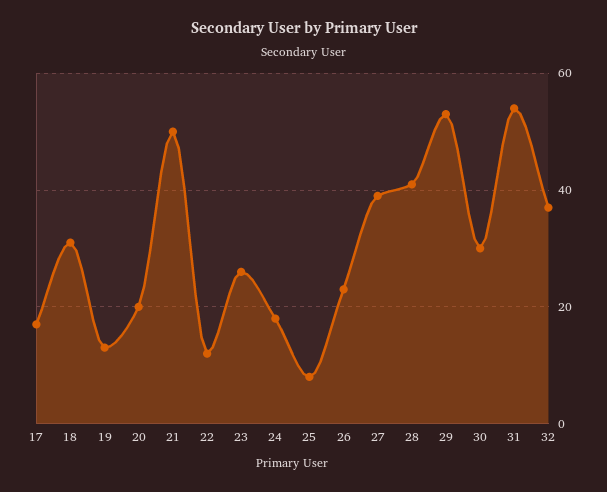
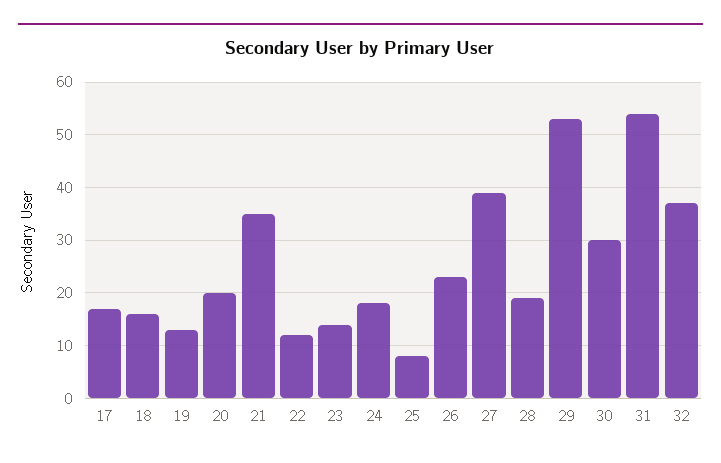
  {
    "17": 15,
-   "18": 30,
+   "18": 15,
    "19": 15,
    "20": 20,
-   "21": 50,
+   "21": 35,
    "22": 10,
-   "23": 25,
+   "23": 15,
    "24": 20,
    "25": 10,
    "26": 25,
    "27": 40,
-   "28": 40,
+   "28": 20,
    "29": 55,
    "30": 30,
    "31": 55,
    "32": 35
  }

